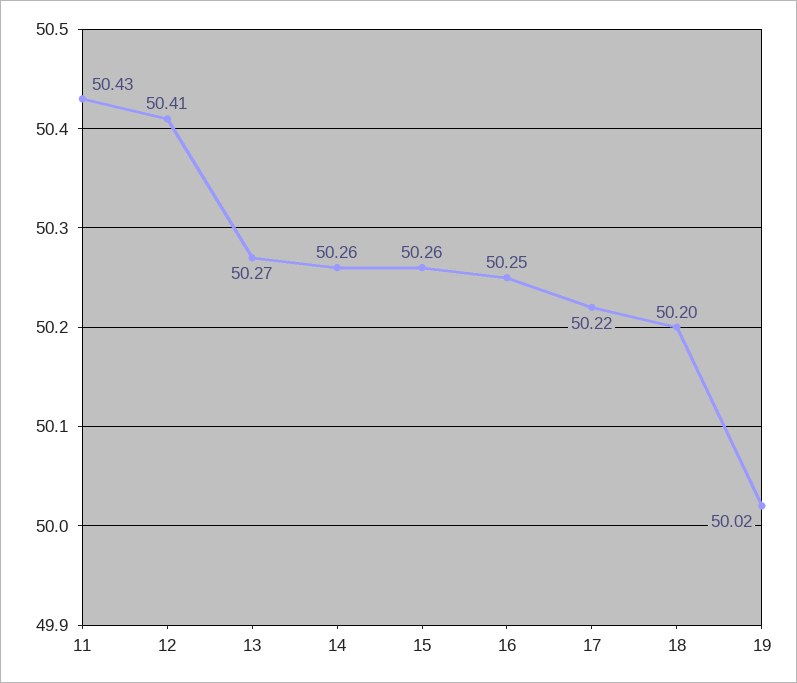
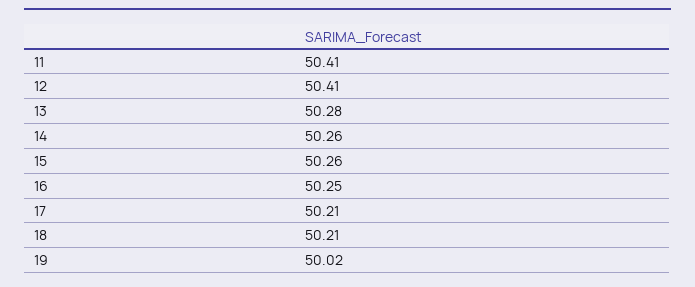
  {
-   "11": 50.43,
+   "11": 50.41,
    "12": 50.41,
-   "13": 50.27,
+   "13": 50.28,
    "14": 50.26,
    "15": 50.26,
    "16": 50.25,
-   "17": 50.22,
+   "17": 50.21,
-   "18": 50.2,
+   "18": 50.21,
    "19": 50.02
  }

